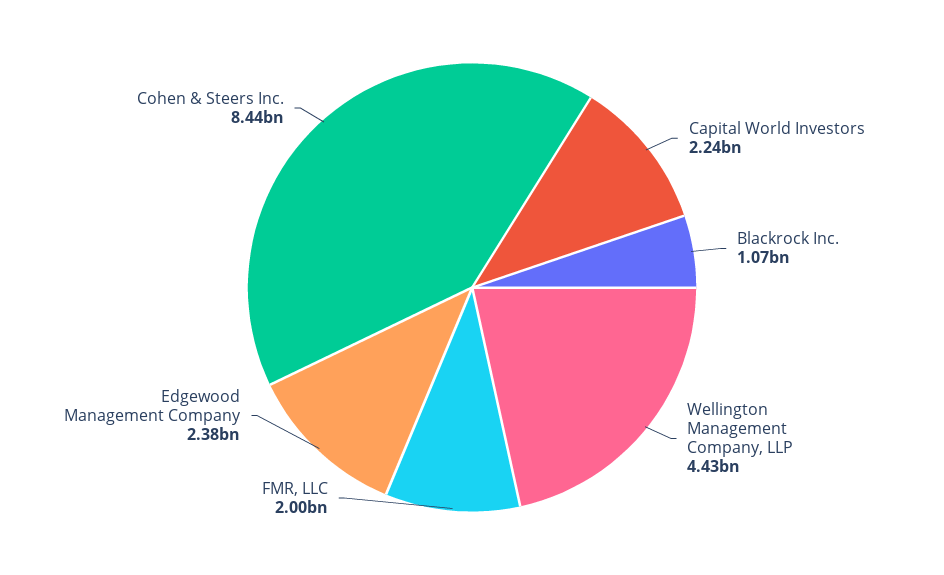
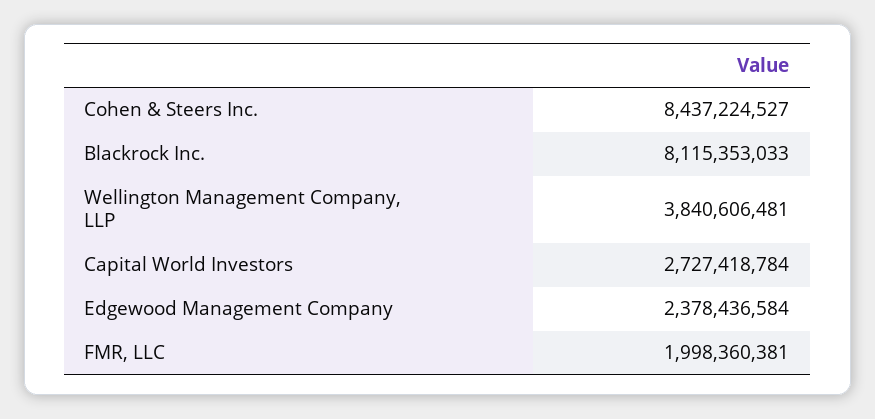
  {
-   "Capital World Investors": 2240000000,
+   "Capital World Investors": 2727418784,
-   "Blackrock Inc.": 1070000000,
+   "Blackrock Inc.": 8115353033,
-   "Wellington Management Company, LLP": 4430000000,
+   "Wellington Management Company, LLP": 3840606481,
    "FMR, LLC": 1998360381,
    "Edgewood Management Company": 2378436584,
    "Cohen & Steers Inc.": 8437224527
  }

